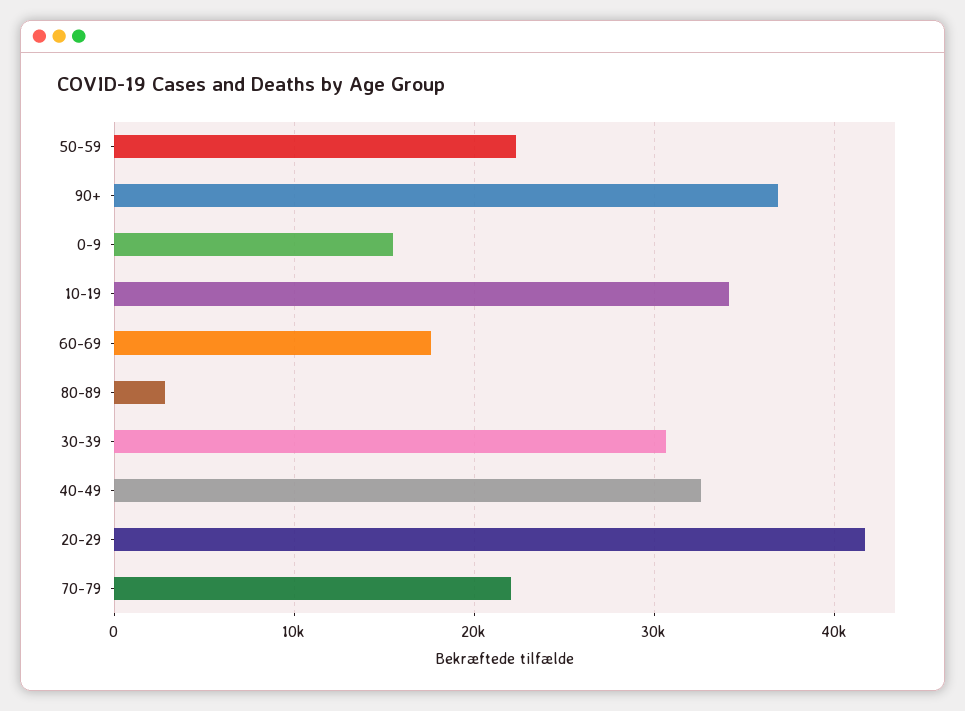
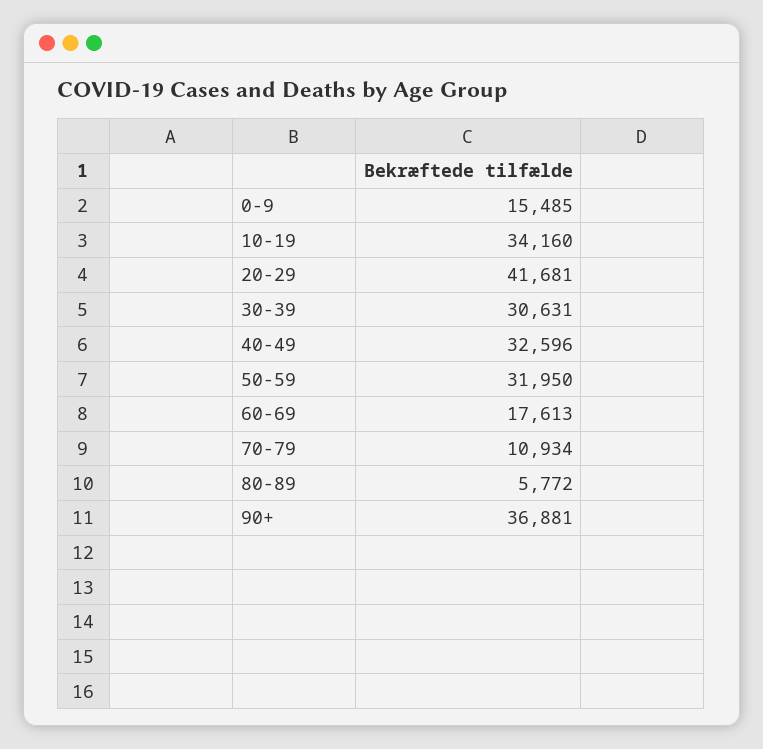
  {
-   "50-59": 22000,
+   "50-59": 31950,
    "90+": 36881,
    "0-9": 15485,
    "10-19": 34160,
    "60-69": 17613,
-   "80-89": 3000,
+   "80-89": 5772,
    "30-39": 30631,
    "40-49": 32596,
    "20-29": 41681,
-   "70-79": 22000
+   "70-79": 10934
  }

